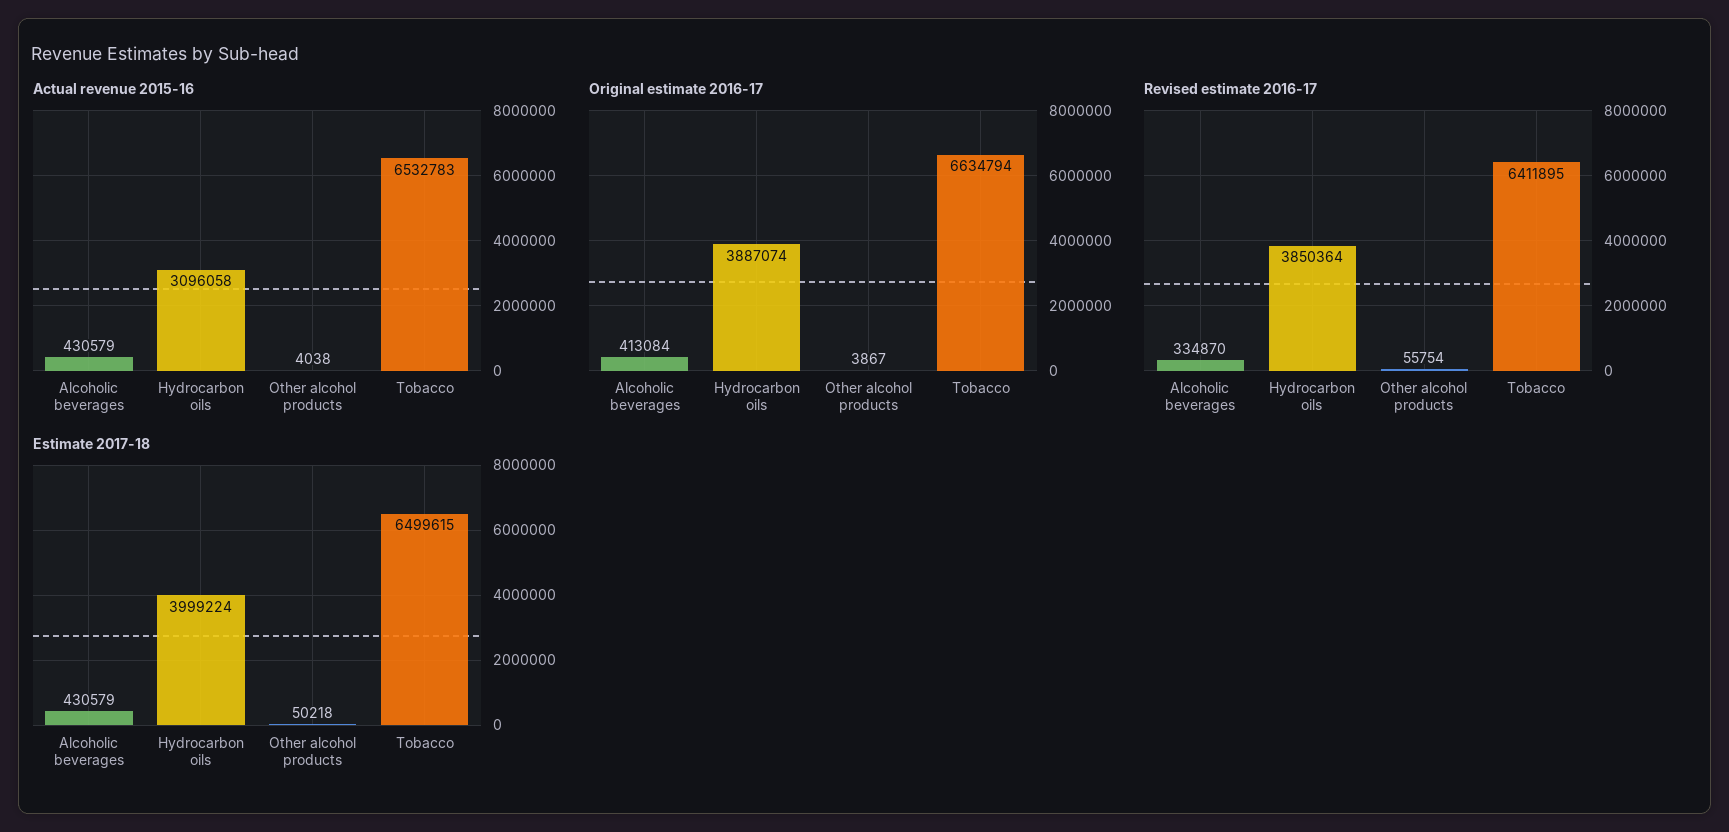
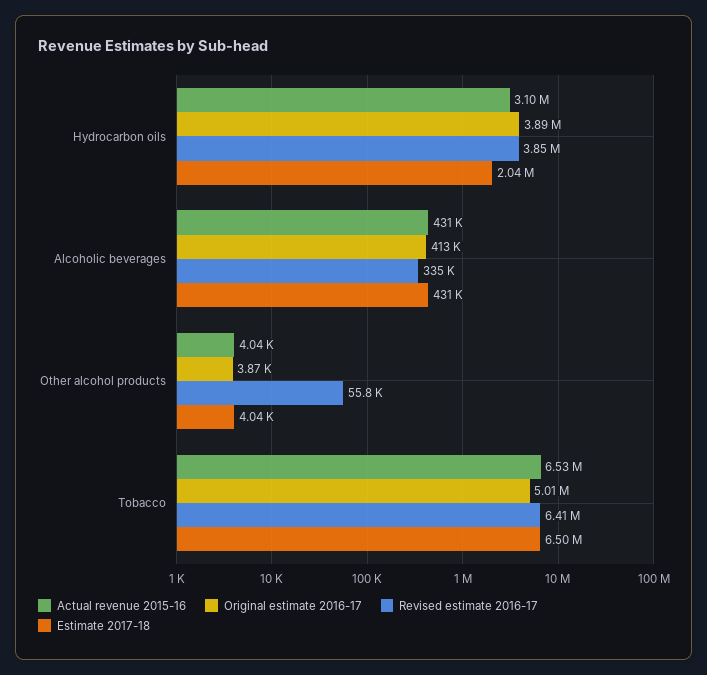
  {
    "Actual revenue 2015-16": {
      "Alcoholic beverages": 430579,
      "Hydrocarbon oils": 3096058,
      "Other alcohol products": 4038,
      "Tobacco": 6532783
    },
    "Original estimate 2016-17": {
      "Alcoholic beverages": 413084,
      "Hydrocarbon oils": 3887074,
      "Other alcohol products": 3867,
-     "Tobacco": 6634794
+     "Tobacco": 5010000
    },
    "Revised estimate 2016-17": {
      "Alcoholic beverages": 334870,
      "Hydrocarbon oils": 3850364,
      "Other alcohol products": 55754,
      "Tobacco": 6411895
    },
    "Estimate 2017-18": {
      "Alcoholic beverages": 430579,
-     "Hydrocarbon oils": 3999224,
+     "Hydrocarbon oils": 2040000,
-     "Other alcohol products": 50218,
+     "Other alcohol products": 4040,
      "Tobacco": 6499615
    }
  }

